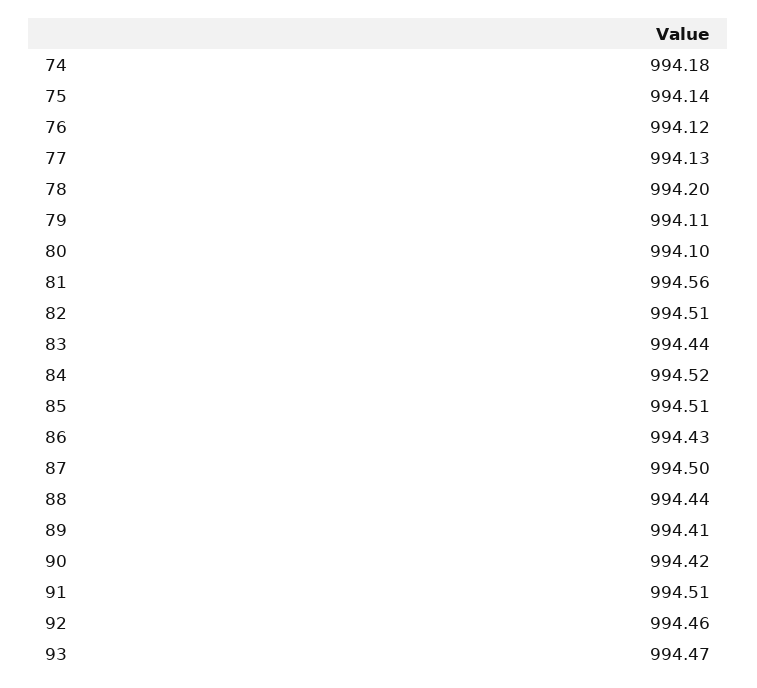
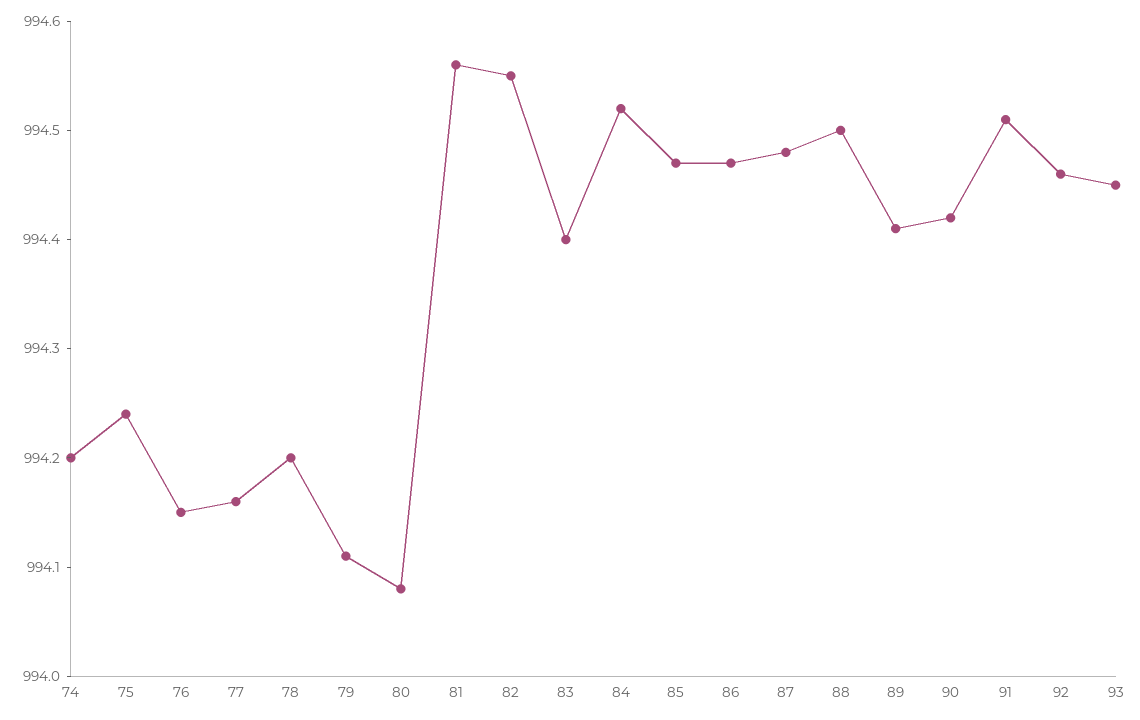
  {
-   "74": 994.18,
+   "74": 994.2,
-   "75": 994.14,
+   "75": 994.24,
-   "76": 994.12,
+   "76": 994.15,
-   "77": 994.13,
+   "77": 994.16,
    "78": 994.2,
    "79": 994.11,
-   "80": 994.1,
+   "80": 994.08,
    "81": 994.56,
-   "82": 994.51,
+   "82": 994.55,
-   "83": 994.44,
+   "83": 994.4,
    "84": 994.52,
-   "85": 994.51,
+   "85": 994.47,
-   "86": 994.43,
+   "86": 994.47,
-   "87": 994.5,
+   "87": 994.48,
-   "88": 994.44,
+   "88": 994.5,
    "89": 994.41,
    "90": 994.42,
    "91": 994.51,
    "92": 994.46,
-   "93": 994.47
+   "93": 994.45
  }

